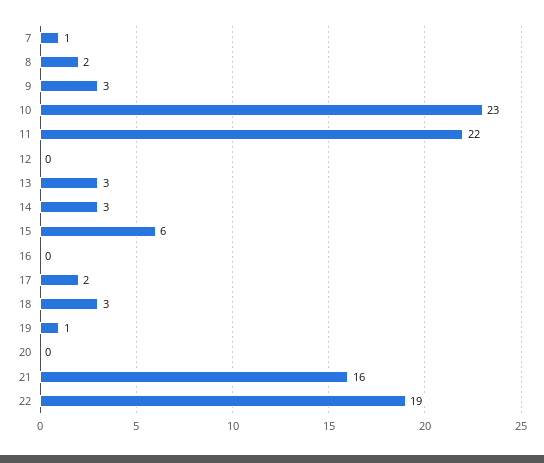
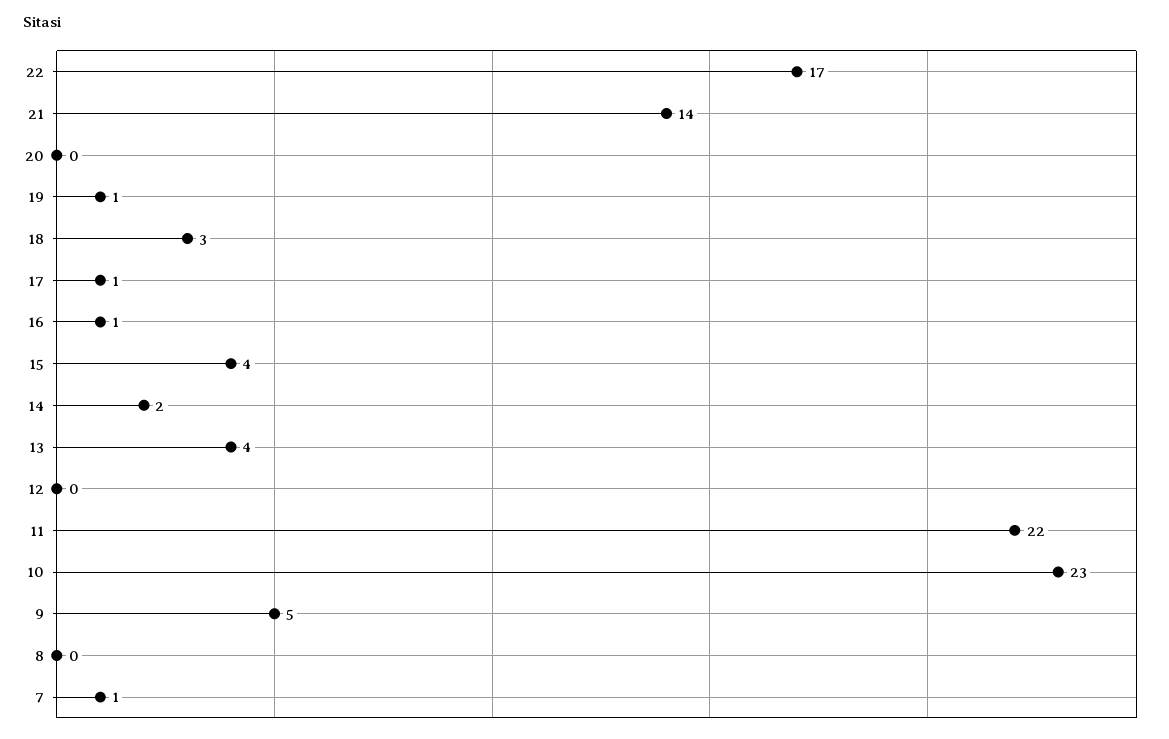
  {
    "7": 1,
-   "8": 2,
+   "8": 0,
-   "9": 3,
+   "9": 5,
    "10": 23,
    "11": 22,
    "12": 0,
-   "13": 3,
+   "13": 4,
-   "14": 3,
+   "14": 2,
-   "15": 6,
+   "15": 4,
-   "16": 0,
+   "16": 1,
-   "17": 2,
+   "17": 1,
    "18": 3,
    "19": 1,
    "20": 0,
-   "21": 16,
+   "21": 14,
-   "22": 19
+   "22": 17
  }

